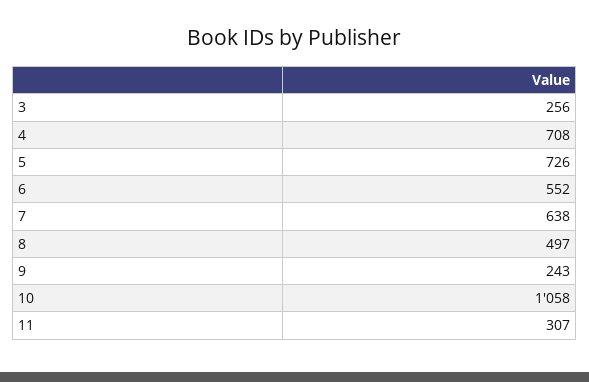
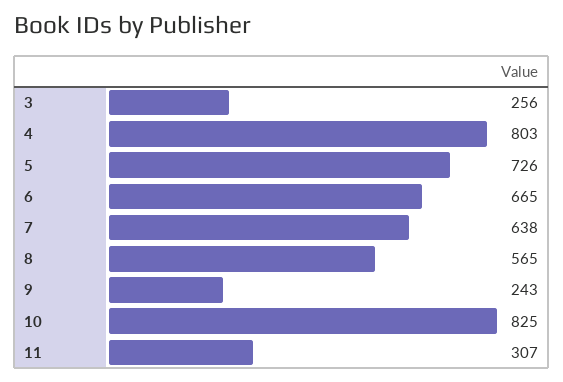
  {
    "3": 256,
-   "4": 708,
+   "4": 803,
    "5": 726,
-   "6": 552,
+   "6": 665,
    "7": 638,
-   "8": 497,
+   "8": 565,
    "9": 243,
-   "10": 1058,
+   "10": 825,
    "11": 307
  }

